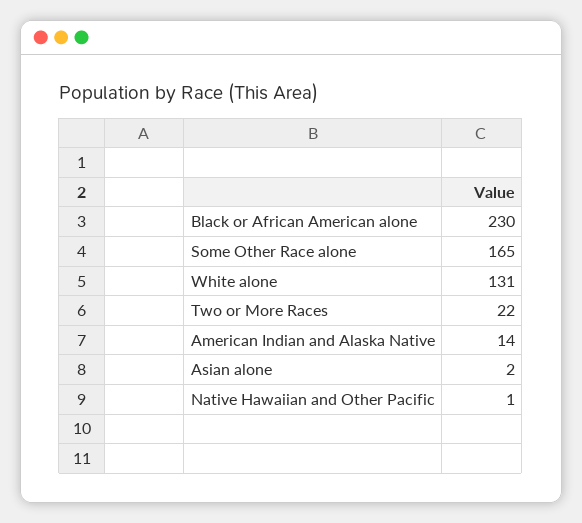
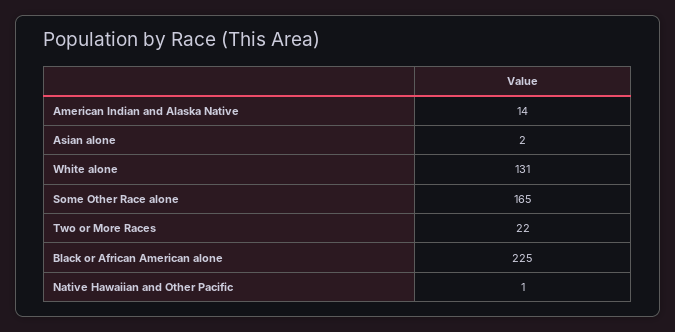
  {
-   "Black or African American alone": 230,
+   "Black or African American alone": 225,
    "Some Other Race alone": 165,
    "White alone": 131,
    "Two or More Races": 22,
    "American Indian and Alaska Native": 14,
    "Asian alone": 2,
    "Native Hawaiian and Other Pacific": 1
  }

